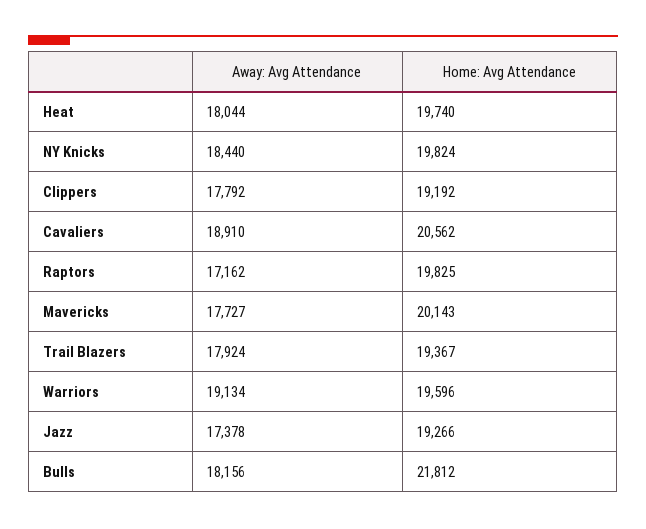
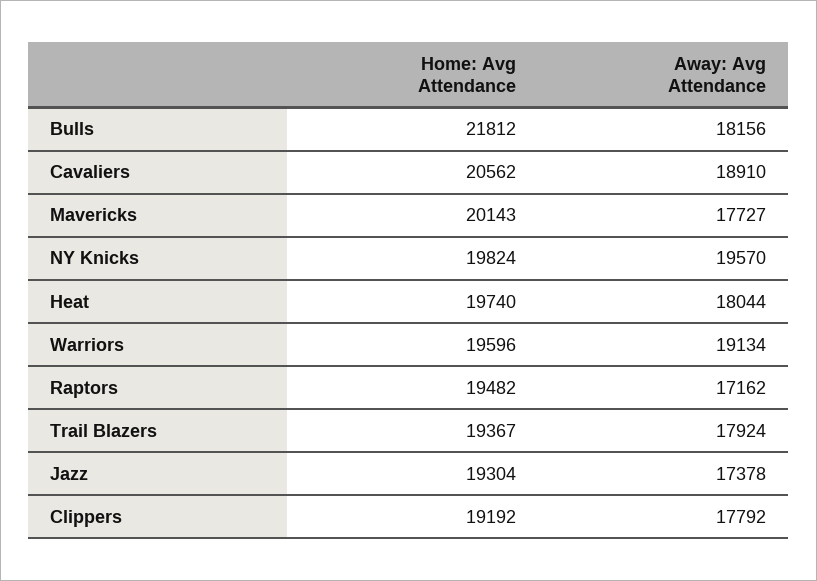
  {
    "Away: Avg Attendance": {
      "Heat": 18044,
-     "NY Knicks": 18440,
+     "NY Knicks": 19570,
      "Clippers": 17792,
      "Cavaliers": 18910,
      "Raptors": 17162,
      "Mavericks": 17727,
      "Trail Blazers": 17924,
      "Warriors": 19134,
      "Jazz": 17378,
      "Bulls": 18156
    },
    "Home: Avg Attendance": {
      "Heat": 19740,
      "NY Knicks": 19824,
      "Clippers": 19192,
      "Cavaliers": 20562,
-     "Raptors": 19825,
+     "Raptors": 19482,
      "Mavericks": 20143,
      "Trail Blazers": 19367,
      "Warriors": 19596,
-     "Jazz": 19266,
+     "Jazz": 19304,
      "Bulls": 21812
    }
  }

